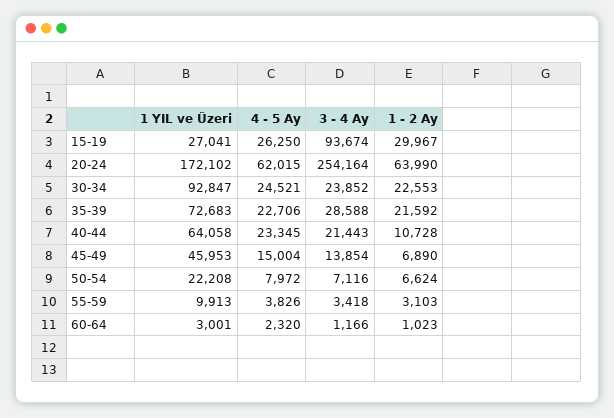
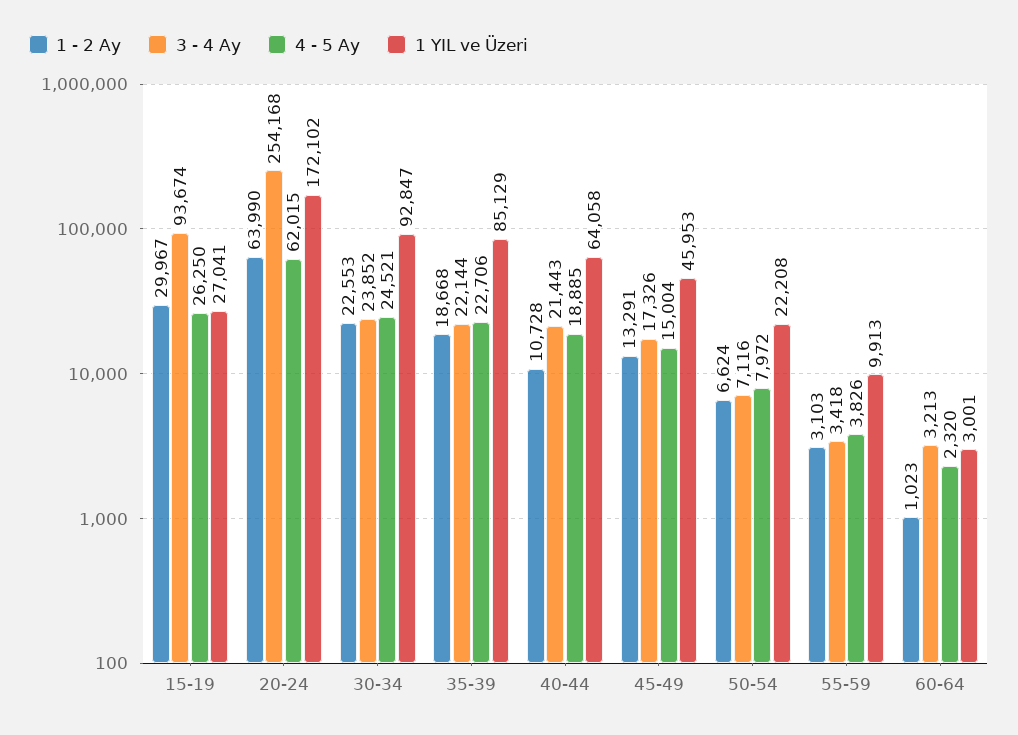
  {
    "1 YIL ve Üzeri": {
      "15-19": 27041,
      "20-24": 172102,
      "30-34": 92847,
-     "35-39": 72683,
+     "35-39": 85129,
      "40-44": 64058,
      "45-49": 45953,
      "50-54": 22208,
      "55-59": 9913,
      "60-64": 3001
    },
    "4 - 5 Ay": {
      "15-19": 26250,
      "20-24": 62015,
      "30-34": 24521,
      "35-39": 22706,
-     "40-44": 23345,
+     "40-44": 18885,
      "45-49": 15004,
      "50-54": 7972,
      "55-59": 3826,
      "60-64": 2320
    },
    "3 - 4 Ay": {
      "15-19": 93674,
-     "20-24": 254164,
+     "20-24": 254168,
      "30-34": 23852,
-     "35-39": 28588,
+     "35-39": 22144,
      "40-44": 21443,
-     "45-49": 13854,
+     "45-49": 17326,
      "50-54": 7116,
      "55-59": 3418,
-     "60-64": 1166
+     "60-64": 3213
    },
    "1 - 2 Ay": {
      "15-19": 29967,
      "20-24": 63990,
      "30-34": 22553,
-     "35-39": 21592,
+     "35-39": 18668,
      "40-44": 10728,
-     "45-49": 6890,
+     "45-49": 13291,
      "50-54": 6624,
      "55-59": 3103,
      "60-64": 1023
    }
  }

